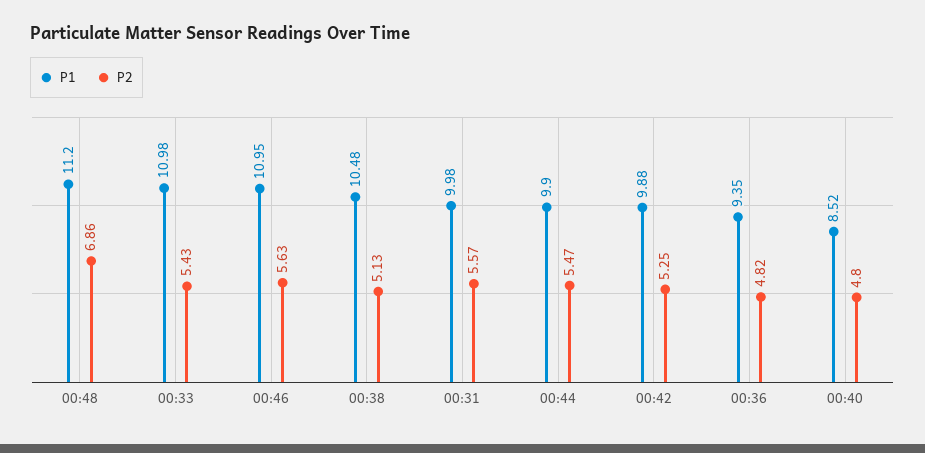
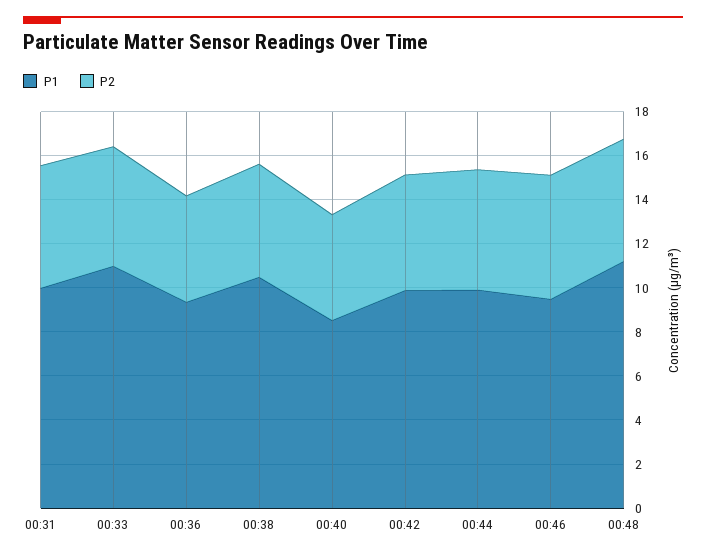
  {
    "P1": {
      "00:48": 11.2,
      "00:33": 10.98,
-     "00:46": 10.95,
+     "00:46": 9.5,
      "00:38": 10.48,
      "00:31": 9.98,
      "00:44": 9.9,
      "00:42": 9.88,
      "00:36": 9.35,
      "00:40": 8.52
    },
    "P2": {
-     "00:48": 6.86,
+     "00:48": 5.5,
      "00:33": 5.43,
      "00:46": 5.63,
      "00:38": 5.13,
      "00:31": 5.57,
      "00:44": 5.47,
      "00:42": 5.25,
      "00:36": 4.82,
      "00:40": 4.8
    }
  }

